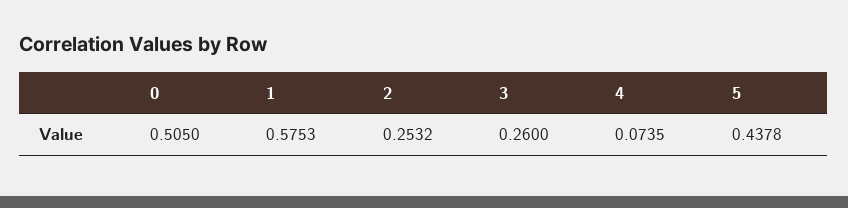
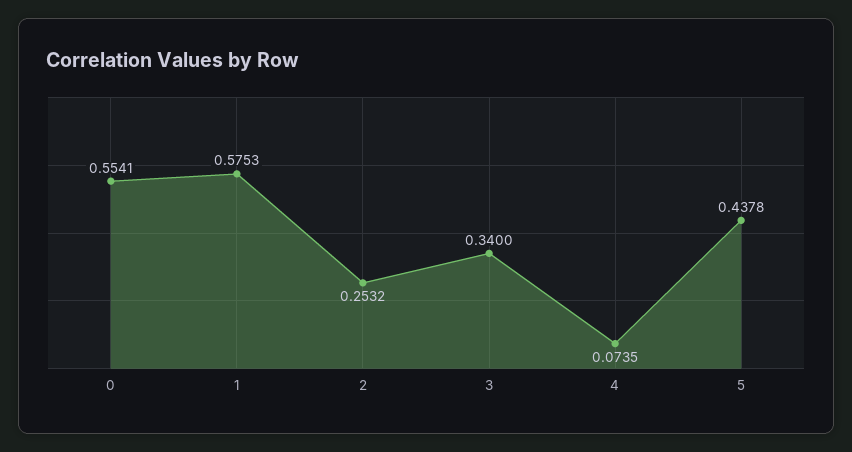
  {
-   "0": 0.505,
+   "0": 0.5541,
    "1": 0.5753,
    "2": 0.2532,
-   "3": 0.26,
+   "3": 0.34,
    "4": 0.0735,
    "5": 0.4378
  }

